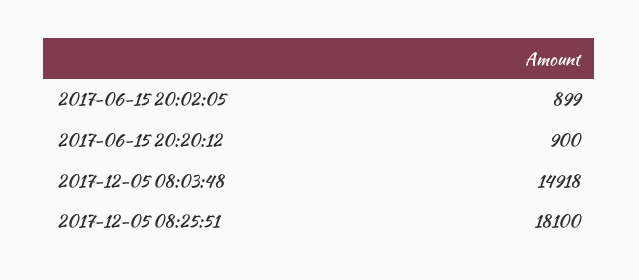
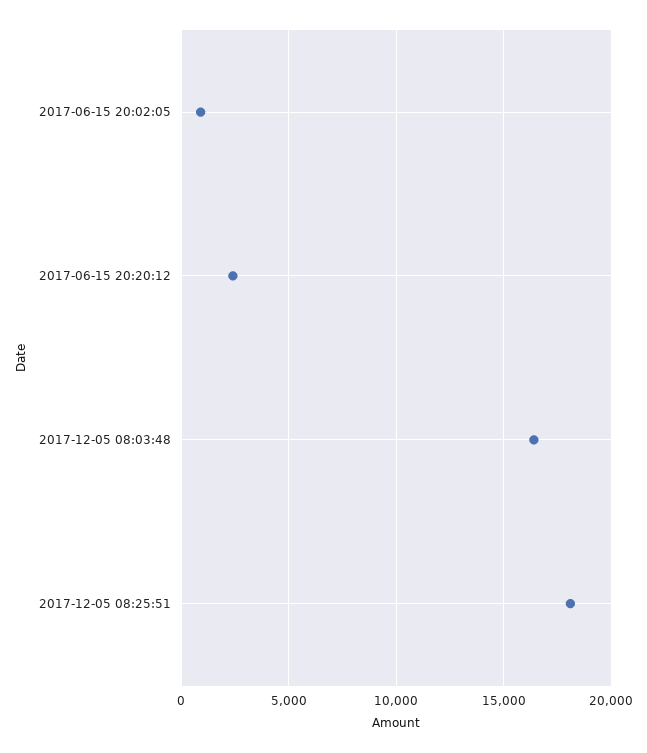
  {
    "2017-06-15 20:02:05": 899,
-   "2017-06-15 20:20:12": 900,
+   "2017-06-15 20:20:12": 2500,
-   "2017-12-05 08:03:48": 14918,
+   "2017-12-05 08:03:48": 16500,
    "2017-12-05 08:25:51": 18100
  }

